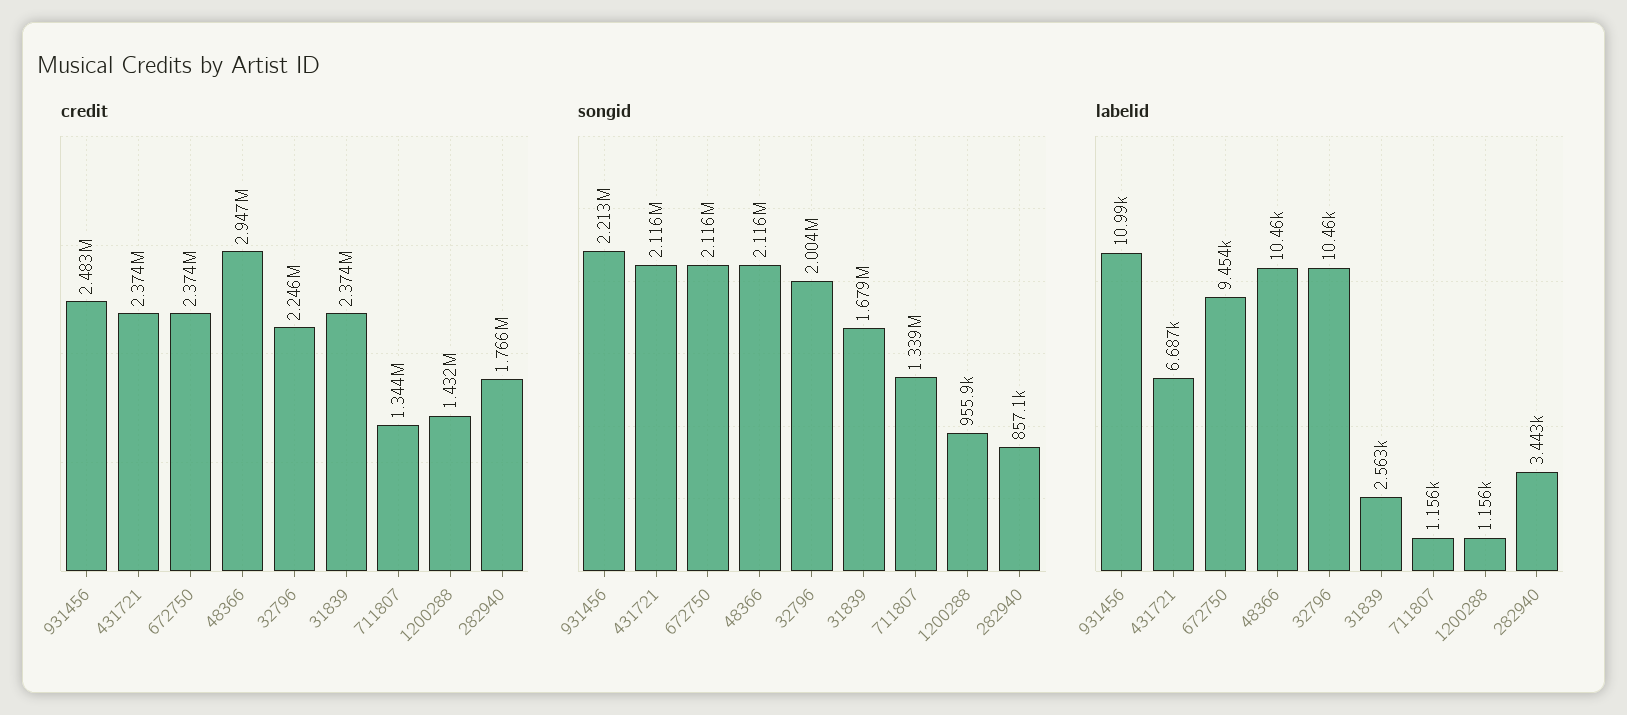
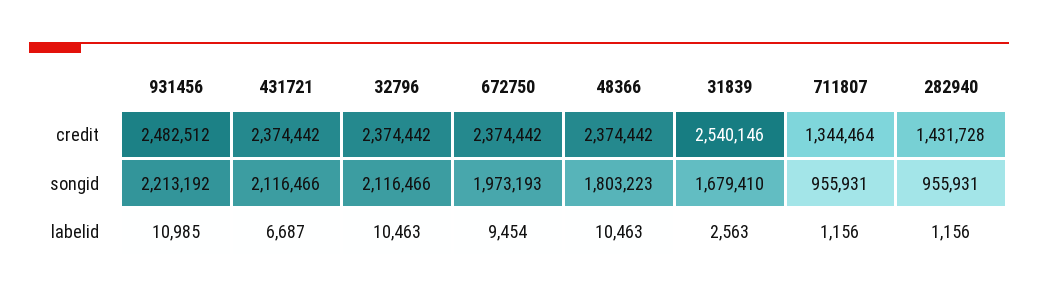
  {
    "credit": {
      "931456": 2482512,
      "431721": 2374442,
      "672750": 2374442,
-     "48366": 2947000,
+     "48366": 2374442,
-     "32796": 2246000,
+     "32796": 2374442,
-     "31839": 2374000,
+     "31839": 2540146,
      "711807": 1344464,
-     "1200288": 1432000,
-     "282940": 1766000
+     "282940": 1431728
    },
    "songid": {
      "931456": 2213192,
      "431721": 2116466,
-     "672750": 2116000,
+     "672750": 1973193,
-     "48366": 2116000,
+     "48366": 1803223,
-     "32796": 2004000,
+     "32796": 2116466,
      "31839": 1679410,
-     "711807": 1339000,
+     "711807": 955931,
-     "1200288": 955900,
-     "282940": 857100
+     "282940": 955931
    },
    "labelid": {
      "931456": 10985,
      "431721": 6687,
      "672750": 9454,
      "48366": 10463,
      "32796": 10463,
      "31839": 2563,
      "711807": 1156,
-     "1200288": 1156,
-     "282940": 3443
+     "282940": 1156
    }
  }

